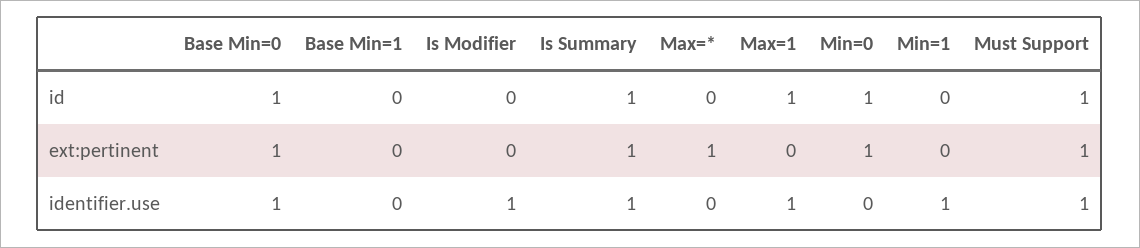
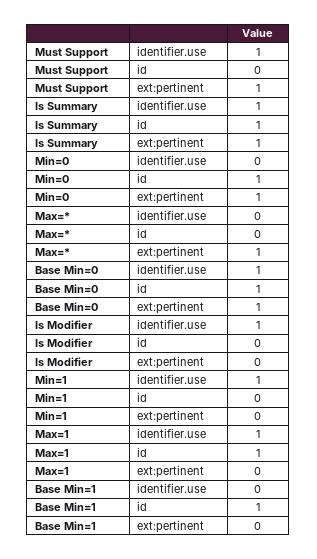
  {
    "Base Min=0": {
      "id": 1,
      "ext:pertinent": 1,
      "identifier.use": 1
    },
    "Base Min=1": {
-     "id": 0,
+     "id": 1,
      "ext:pertinent": 0,
      "identifier.use": 0
    },
    "Is Modifier": {
      "id": 0,
      "ext:pertinent": 0,
      "identifier.use": 1
    },
    "Is Summary": {
      "id": 1,
      "ext:pertinent": 1,
      "identifier.use": 1
    },
    "Max=*": {
      "id": 0,
      "ext:pertinent": 1,
      "identifier.use": 0
    },
    "Max=1": {
      "id": 1,
      "ext:pertinent": 0,
      "identifier.use": 1
    },
    "Min=0": {
      "id": 1,
      "ext:pertinent": 1,
      "identifier.use": 0
    },
    "Min=1": {
      "id": 0,
      "ext:pertinent": 0,
      "identifier.use": 1
    },
    "Must Support": {
-     "id": 1,
+     "id": 0,
      "ext:pertinent": 1,
      "identifier.use": 1
    }
  }

